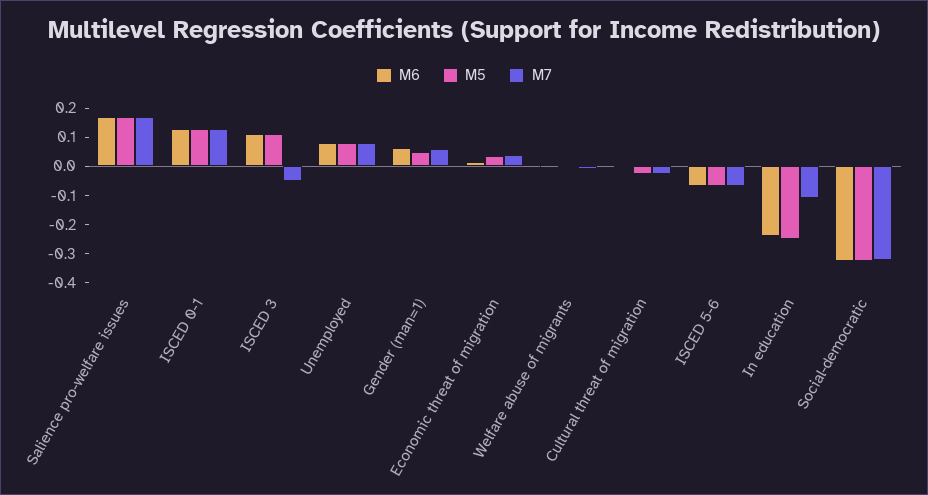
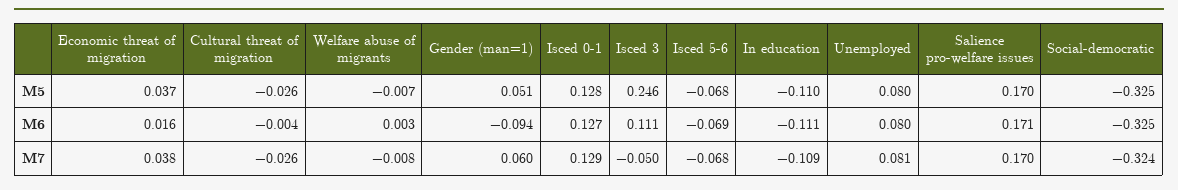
  {
    "M6": {
      "Salience pro-welfare issues": 0.171,
      "ISCED 0-1": 0.127,
      "ISCED 3": 0.111,
      "Unemployed": 0.08,
-     "Gender (man=1)": 0.05,
+     "Gender (man=1)": -0.094,
      "Economic threat of migration": 0.016,
      "Welfare abuse of migrants": 0.003,
      "Cultural threat of migration": -0.004,
      "ISCED 5-6": -0.069,
-     "In education": -0.25,
+     "In education": -0.111,
      "Social-democratic": -0.325
    },
    "M5": {
      "Salience pro-welfare issues": 0.17,
      "ISCED 0-1": 0.128,
-     "ISCED 3": 0.1,
+     "ISCED 3": 0.246,
      "Unemployed": 0.08,
      "Gender (man=1)": 0.051,
      "Economic threat of migration": 0.037,
      "Welfare abuse of migrants": -0.007,
      "Cultural threat of migration": -0.026,
      "ISCED 5-6": -0.068,
-     "In education": -0.25,
+     "In education": -0.11,
      "Social-democratic": -0.325
    },
    "M7": {
      "Salience pro-welfare issues": 0.17,
      "ISCED 0-1": 0.129,
      "ISCED 3": -0.05,
      "Unemployed": 0.081,
      "Gender (man=1)": 0.06,
      "Economic threat of migration": 0.038,
      "Welfare abuse of migrants": -0.008,
      "Cultural threat of migration": -0.026,
      "ISCED 5-6": -0.068,
      "In education": -0.109,
      "Social-democratic": -0.324
    }
  }

